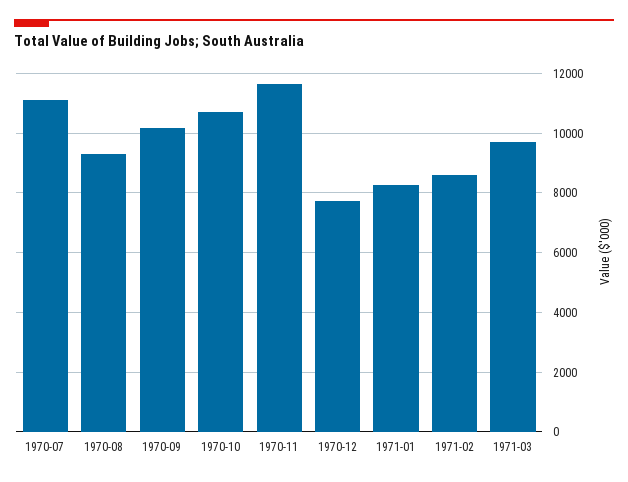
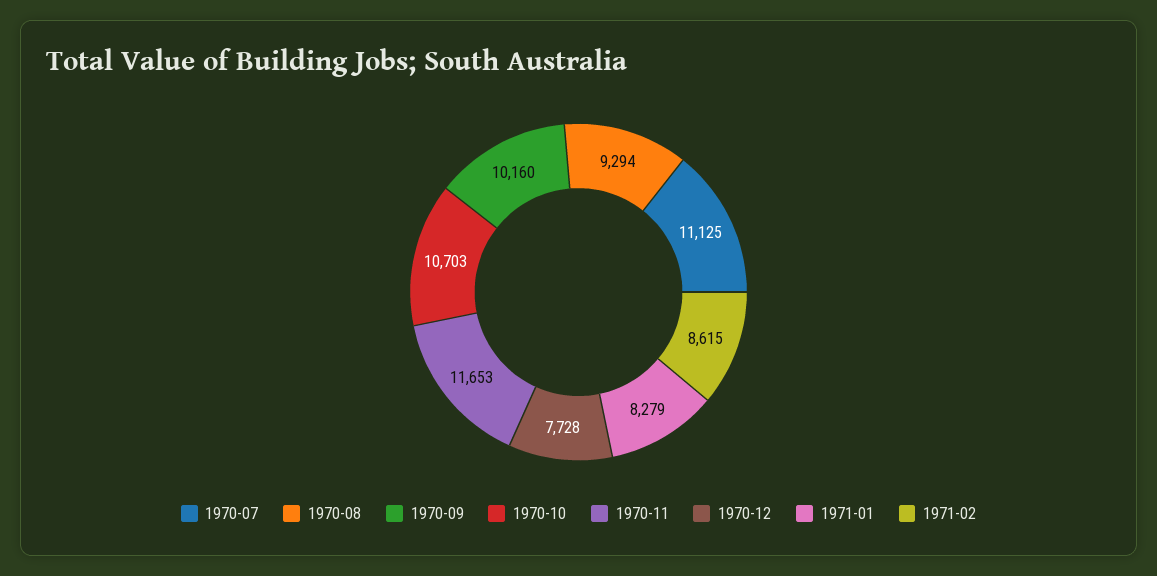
  {
    "1970-07": 11125,
    "1970-08": 9294,
    "1970-09": 10160,
    "1970-10": 10703,
    "1970-11": 11653,
    "1970-12": 7728,
    "1971-01": 8279,
-   "1971-02": 8615,
+   "1971-02": 8615
-   "1971-03": 9750
  }

